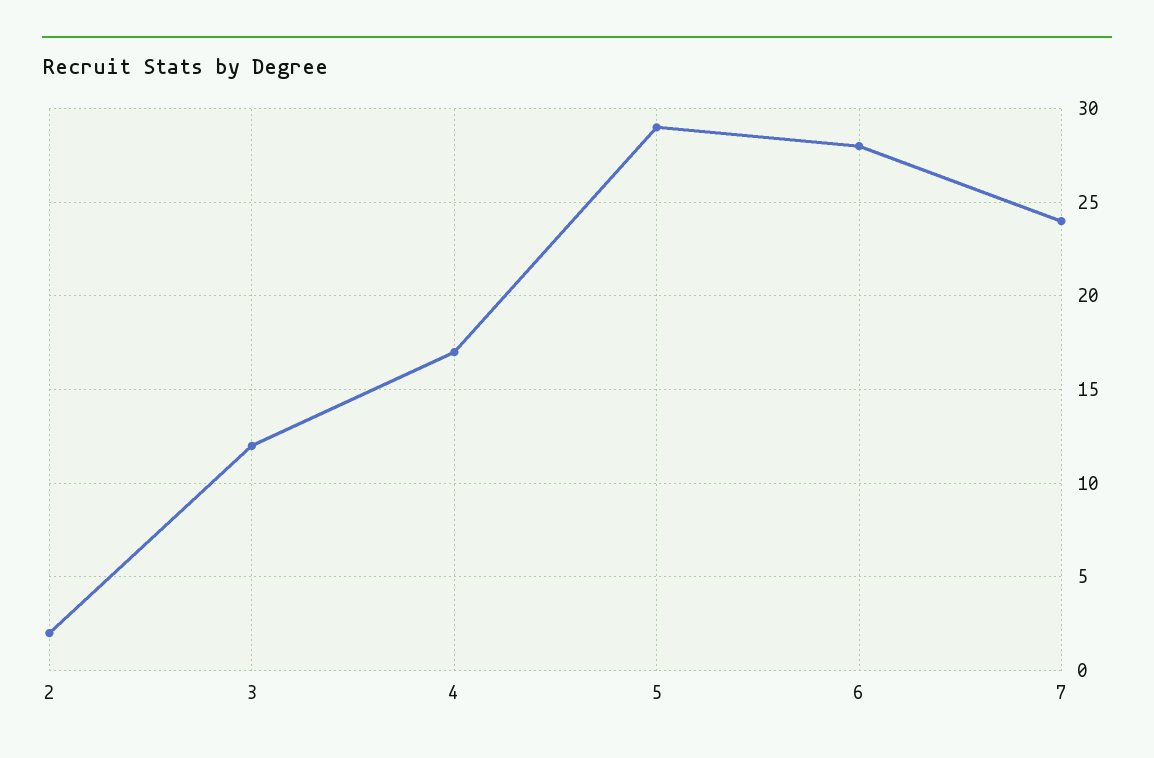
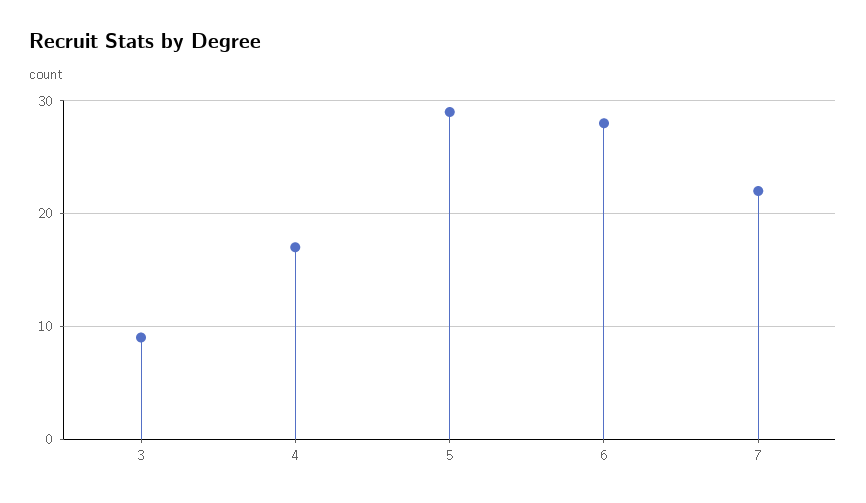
  {
-   "2": 2,
-   "3": 12,
+   "3": 9,
    "4": 17,
    "5": 29,
    "6": 28,
-   "7": 24
+   "7": 22
  }

